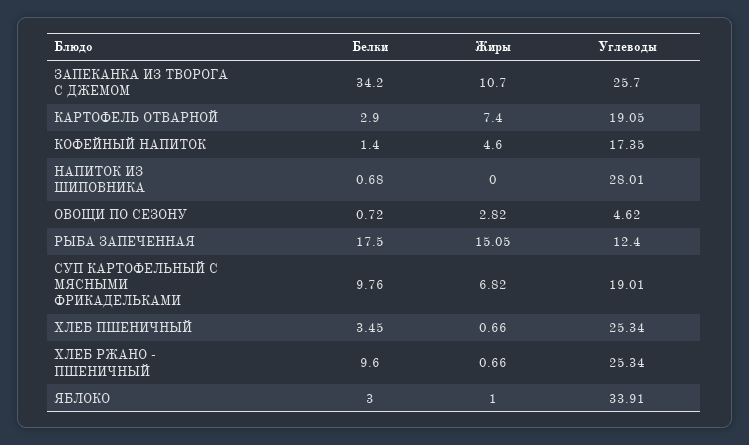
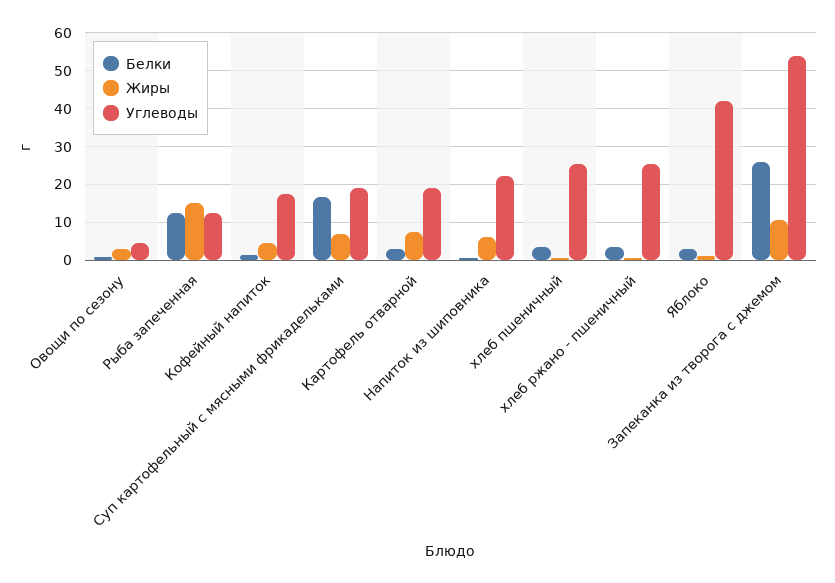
  {
    "Белки": {
-     "ЗАПЕКАНКА ИЗ ТВОРОГА С ДЖЕМОМ": 34.2,
+     "ЗАПЕКАНКА ИЗ ТВОРОГА С ДЖЕМОМ": 26,
      "КАРТОФЕЛЬ ОТВАРНОЙ": 2.9,
      "КОФЕЙНЫЙ НАПИТОК": 1.4,
      "НАПИТОК ИЗ ШИПОВНИКА": 0.68,
      "ОВОЩИ ПО СЕЗОНУ": 0.72,
-     "РЫБА ЗАПЕЧЕННАЯ": 17.5,
+     "РЫБА ЗАПЕЧЕННАЯ": 12,
-     "СУП КАРТОФЕЛЬНЫЙ С МЯСНЫМИ ФРИКАДЕЛЬКАМИ": 9.76,
+     "СУП КАРТОФЕЛЬНЫЙ С МЯСНЫМИ ФРИКАДЕЛЬКАМИ": 16,
      "ХЛЕБ ПШЕНИЧНЫЙ": 3.45,
-     "ХЛЕБ РЖАНО - ПШЕНИЧНЫЙ": 9.6,
+     "ХЛЕБ РЖАНО - ПШЕНИЧНЫЙ": 4,
      "ЯБЛОКО": 3
    },
    "Жиры": {
      "ЗАПЕКАНКА ИЗ ТВОРОГА С ДЖЕМОМ": 10.7,
      "КАРТОФЕЛЬ ОТВАРНОЙ": 7.4,
      "КОФЕЙНЫЙ НАПИТОК": 4.6,
-     "НАПИТОК ИЗ ШИПОВНИКА": 0,
+     "НАПИТОК ИЗ ШИПОВНИКА": 6,
      "ОВОЩИ ПО СЕЗОНУ": 2.82,
      "РЫБА ЗАПЕЧЕННАЯ": 15.05,
      "СУП КАРТОФЕЛЬНЫЙ С МЯСНЫМИ ФРИКАДЕЛЬКАМИ": 6.82,
      "ХЛЕБ ПШЕНИЧНЫЙ": 0.66,
      "ХЛЕБ РЖАНО - ПШЕНИЧНЫЙ": 0.66,
      "ЯБЛОКО": 1
    },
    "Углеводы": {
-     "ЗАПЕКАНКА ИЗ ТВОРОГА С ДЖЕМОМ": 25.7,
+     "ЗАПЕКАНКА ИЗ ТВОРОГА С ДЖЕМОМ": 54,
      "КАРТОФЕЛЬ ОТВАРНОЙ": 19.05,
      "КОФЕЙНЫЙ НАПИТОК": 17.35,
-     "НАПИТОК ИЗ ШИПОВНИКА": 28.01,
+     "НАПИТОК ИЗ ШИПОВНИКА": 22,
      "ОВОЩИ ПО СЕЗОНУ": 4.62,
      "РЫБА ЗАПЕЧЕННАЯ": 12.4,
      "СУП КАРТОФЕЛЬНЫЙ С МЯСНЫМИ ФРИКАДЕЛЬКАМИ": 19.01,
      "ХЛЕБ ПШЕНИЧНЫЙ": 25.34,
      "ХЛЕБ РЖАНО - ПШЕНИЧНЫЙ": 25.34,
-     "ЯБЛОКО": 33.91
+     "ЯБЛОКО": 42
    }
  }

